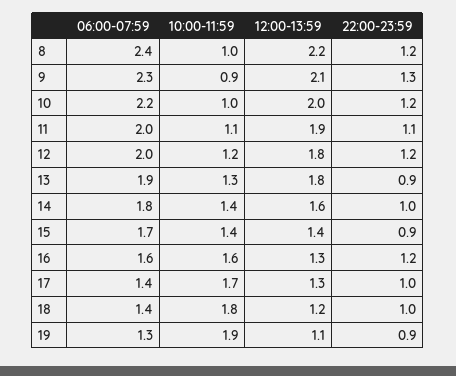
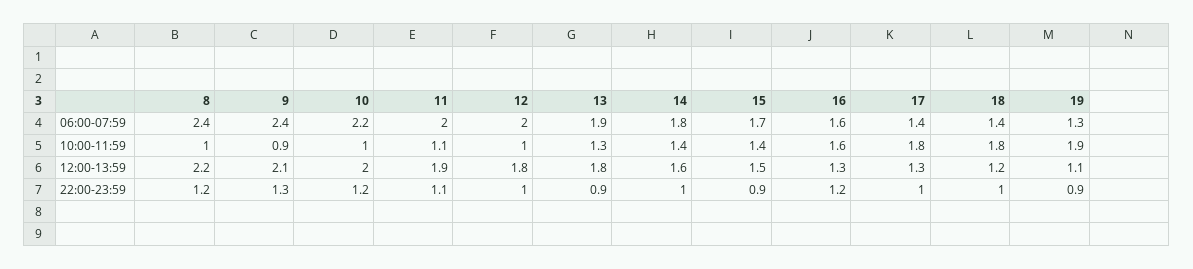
  {
    "06:00-07:59": {
      "8": 2.4,
-     "9": 2.3,
+     "9": 2.4,
      "10": 2.2,
      "11": 2,
      "12": 2,
      "13": 1.9,
      "14": 1.8,
      "15": 1.7,
      "16": 1.6,
      "17": 1.4,
      "18": 1.4,
      "19": 1.3
    },
    "10:00-11:59": {
      "8": 1,
      "9": 0.9,
      "10": 1,
      "11": 1.1,
-     "12": 1.2,
+     "12": 1,
      "13": 1.3,
      "14": 1.4,
      "15": 1.4,
      "16": 1.6,
-     "17": 1.7,
+     "17": 1.8,
      "18": 1.8,
      "19": 1.9
    },
    "12:00-13:59": {
      "8": 2.2,
      "9": 2.1,
      "10": 2,
      "11": 1.9,
      "12": 1.8,
      "13": 1.8,
      "14": 1.6,
-     "15": 1.4,
+     "15": 1.5,
      "16": 1.3,
      "17": 1.3,
      "18": 1.2,
      "19": 1.1
    },
    "22:00-23:59": {
      "8": 1.2,
      "9": 1.3,
      "10": 1.2,
      "11": 1.1,
-     "12": 1.2,
+     "12": 1,
      "13": 0.9,
      "14": 1,
      "15": 0.9,
      "16": 1.2,
      "17": 1,
      "18": 1,
      "19": 0.9
    }
  }

